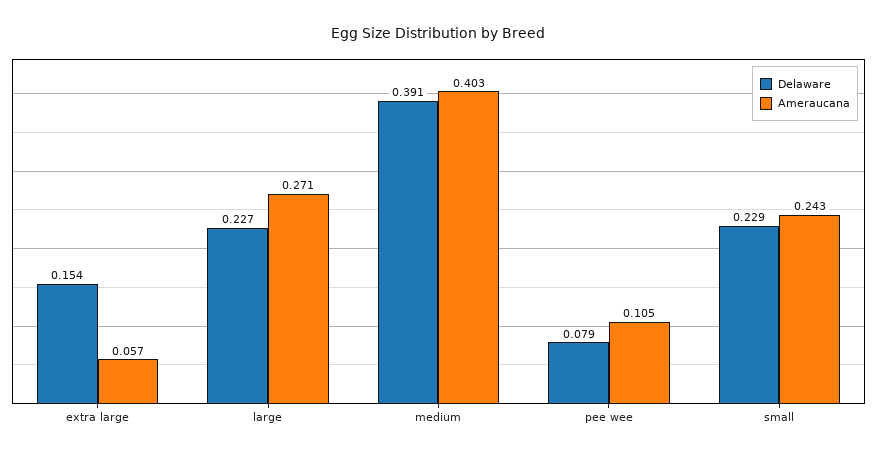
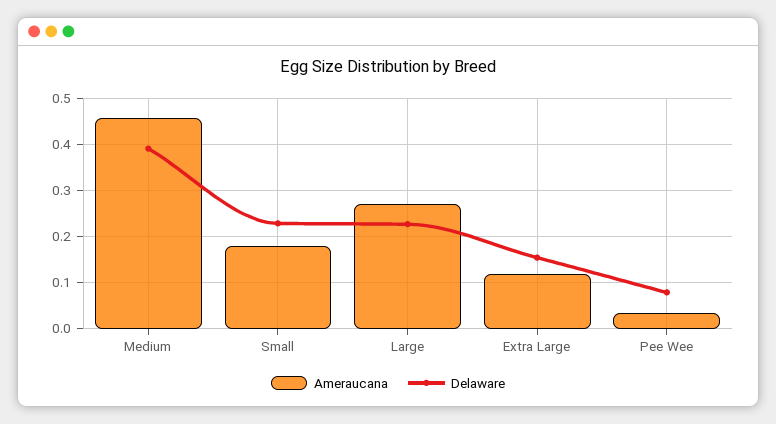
  {
    "Delaware": {
      "extra large": 0.154,
      "large": 0.227,
      "medium": 0.391,
      "pee wee": 0.079,
      "small": 0.229
    },
    "Ameraucana": {
-     "extra large": 0.057,
+     "extra large": 0.12,
      "large": 0.271,
-     "medium": 0.403,
+     "medium": 0.46,
-     "pee wee": 0.105,
+     "pee wee": 0.04,
-     "small": 0.243
+     "small": 0.18
    }
  }

